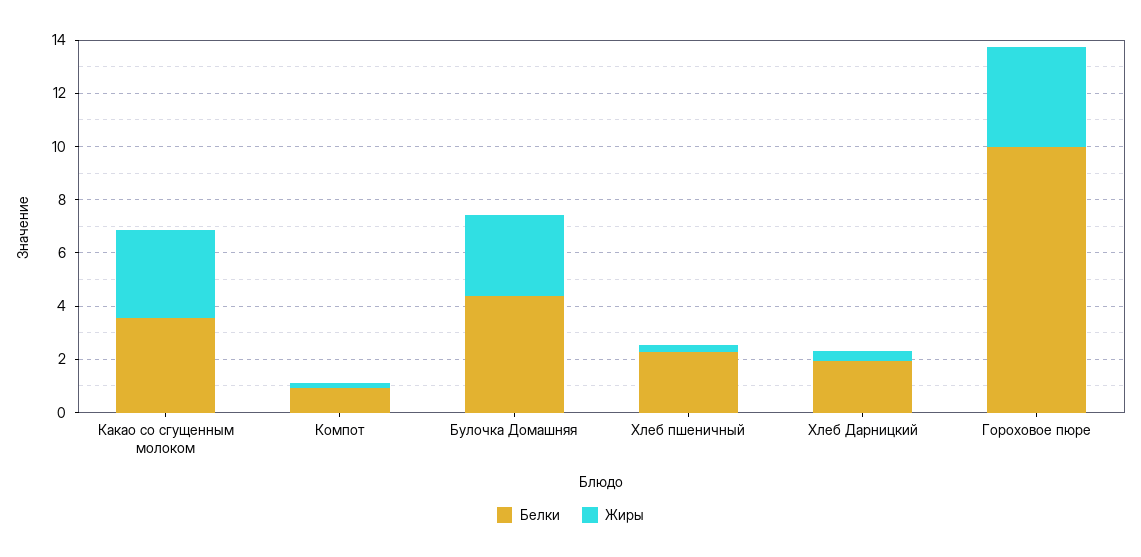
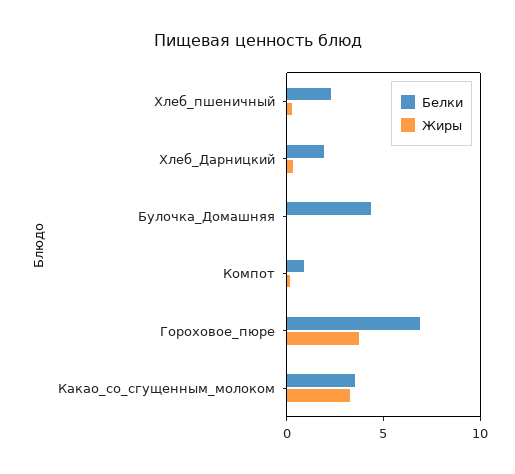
  {
    "Белки": {
      "Какао со сгущенным молоком": 3.5,
      "Компот": 1,
      "Булочка Домашняя": 4.5,
      "Хлеб пшеничный": 2.5,
      "Хлеб Дарницкий": 2,
-     "Гороховое пюре": 10
+     "Гороховое пюре": 7
    },
    "Жиры": {
      "Какао со сгущенным молоком": 3.5,
      "Компот": 0,
-     "Булочка Домашняя": 3,
+     "Булочка Домашняя": 0,
      "Хлеб пшеничный": 0.5,
      "Хлеб Дарницкий": 0.5,
      "Гороховое пюре": 4
    }
  }

